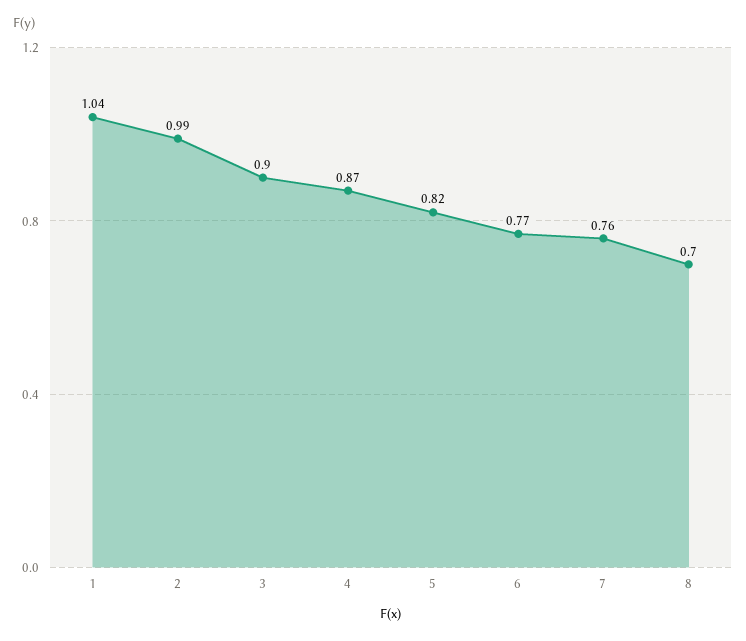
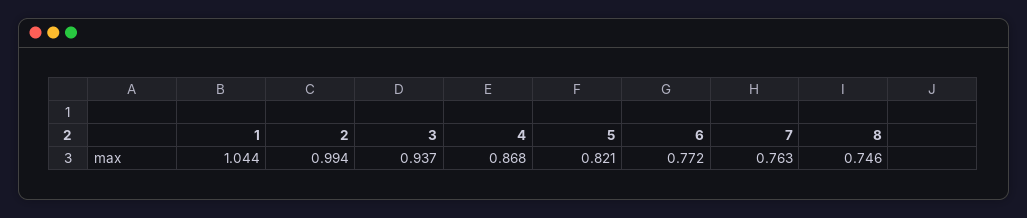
  {
    "1": 1.044,
    "2": 0.994,
-   "3": 0.9,
+   "3": 0.937,
    "4": 0.868,
    "5": 0.821,
    "6": 0.772,
    "7": 0.763,
-   "8": 0.7
+   "8": 0.746
  }

